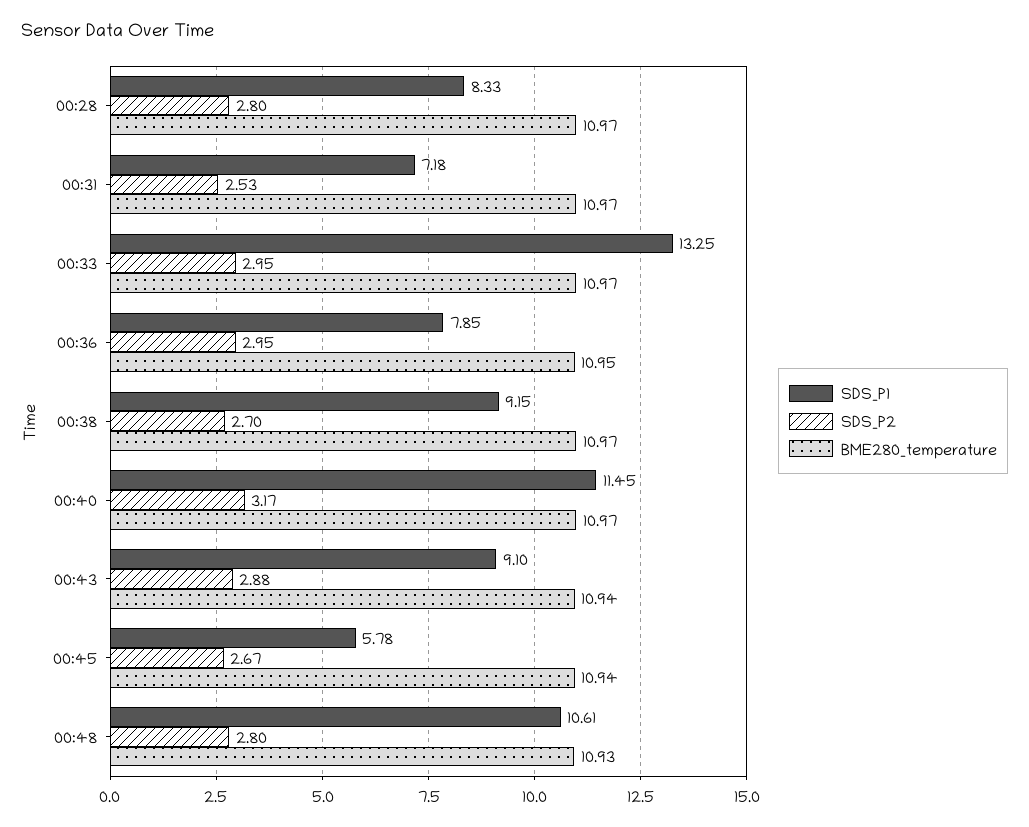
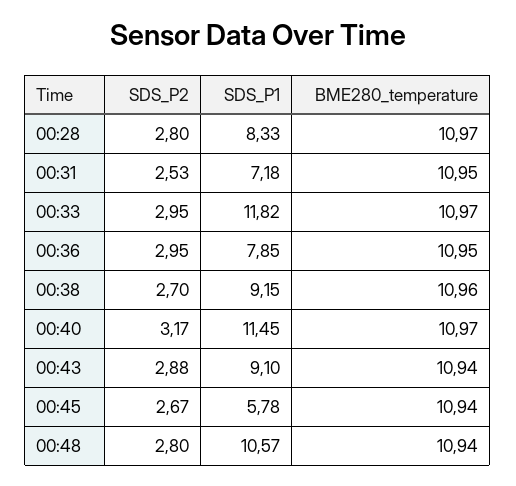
  {
    "SDS_P1": {
      "00:28": 8.33,
      "00:31": 7.18,
-     "00:33": 13.25,
+     "00:33": 11.82,
      "00:36": 7.85,
      "00:38": 9.15,
      "00:40": 11.45,
      "00:43": 9.1,
      "00:45": 5.78,
-     "00:48": 10.61
+     "00:48": 10.57
    },
    "SDS_P2": {
      "00:28": 2.8,
      "00:31": 2.53,
      "00:33": 2.95,
      "00:36": 2.95,
      "00:38": 2.7,
      "00:40": 3.17,
      "00:43": 2.88,
      "00:45": 2.67,
      "00:48": 2.8
    },
    "BME280_temperature": {
      "00:28": 10.97,
-     "00:31": 10.97,
+     "00:31": 10.95,
      "00:33": 10.97,
      "00:36": 10.95,
-     "00:38": 10.97,
+     "00:38": 10.96,
      "00:40": 10.97,
      "00:43": 10.94,
      "00:45": 10.94,
-     "00:48": 10.93
+     "00:48": 10.94
    }
  }

